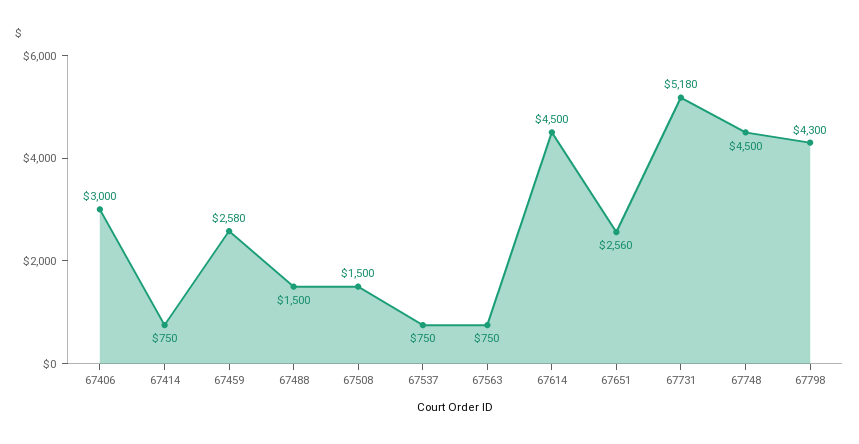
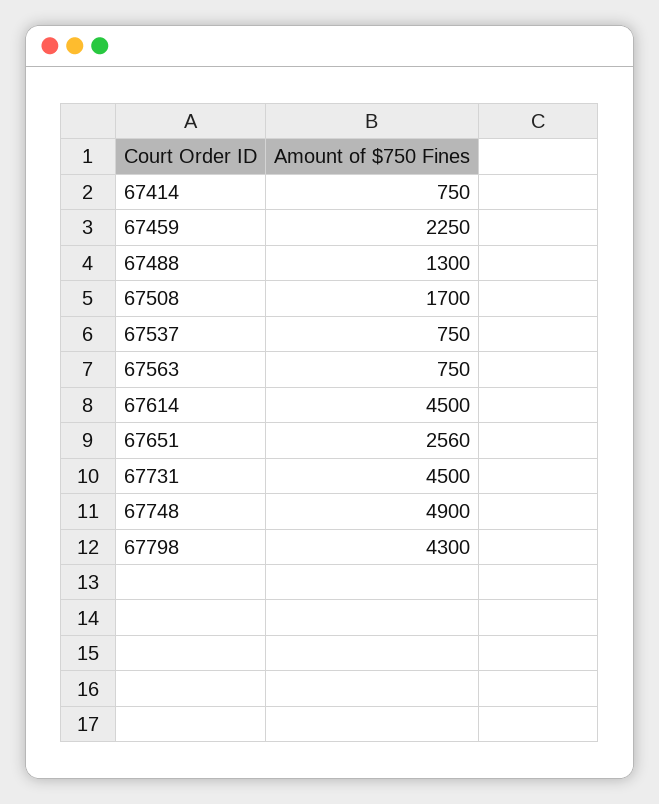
  {
-   "67406": 3000,
    "67414": 750,
-   "67459": 2580,
+   "67459": 2250,
-   "67488": 1500,
+   "67488": 1300,
-   "67508": 1500,
+   "67508": 1700,
    "67537": 750,
    "67563": 750,
    "67614": 4500,
    "67651": 2560,
-   "67731": 5180,
+   "67731": 4500,
-   "67748": 4500,
+   "67748": 4900,
    "67798": 4300
  }

